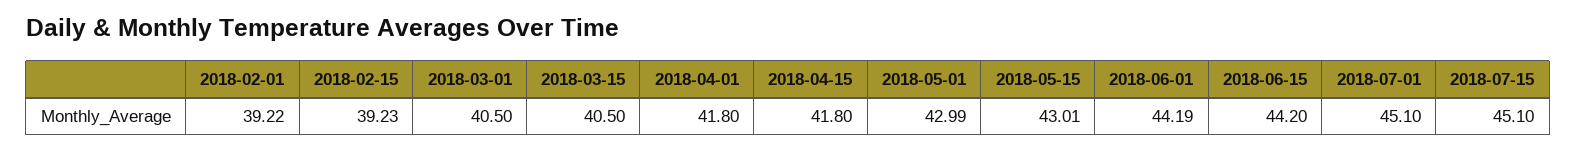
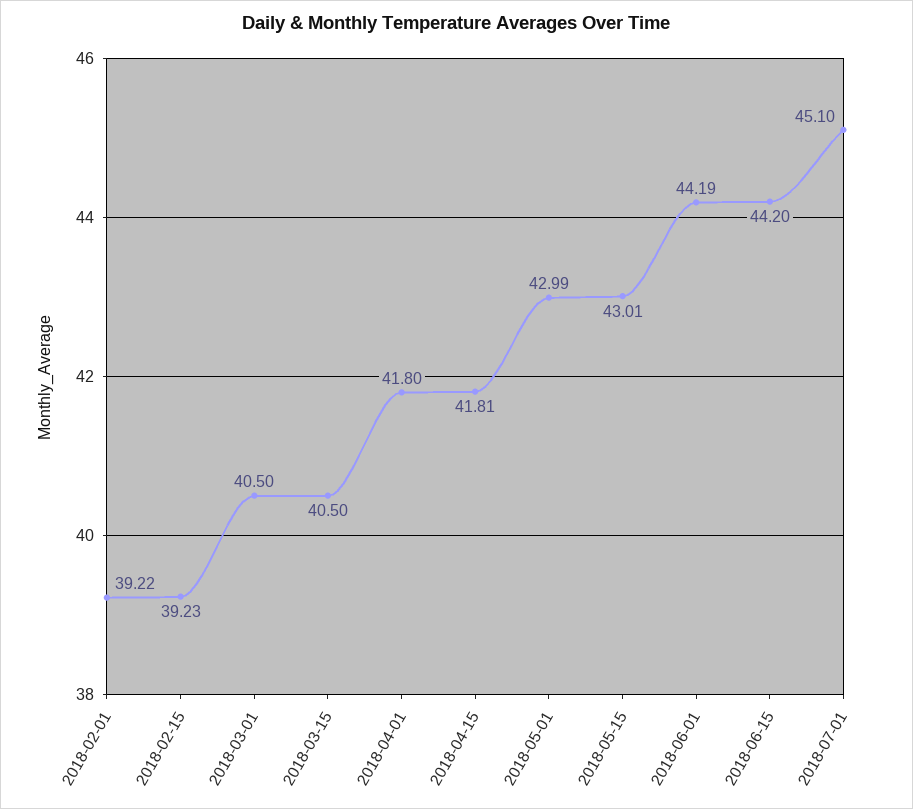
  {
    "2018-02-01": 39.22,
    "2018-02-15": 39.23,
    "2018-03-01": 40.5,
    "2018-03-15": 40.5,
    "2018-04-01": 41.8,
-   "2018-04-15": 41.8,
+   "2018-04-15": 41.81,
    "2018-05-01": 42.99,
    "2018-05-15": 43.01,
    "2018-06-01": 44.19,
    "2018-06-15": 44.2,
-   "2018-07-01": 45.1,
+   "2018-07-01": 45.1
-   "2018-07-15": 45.1
  }

